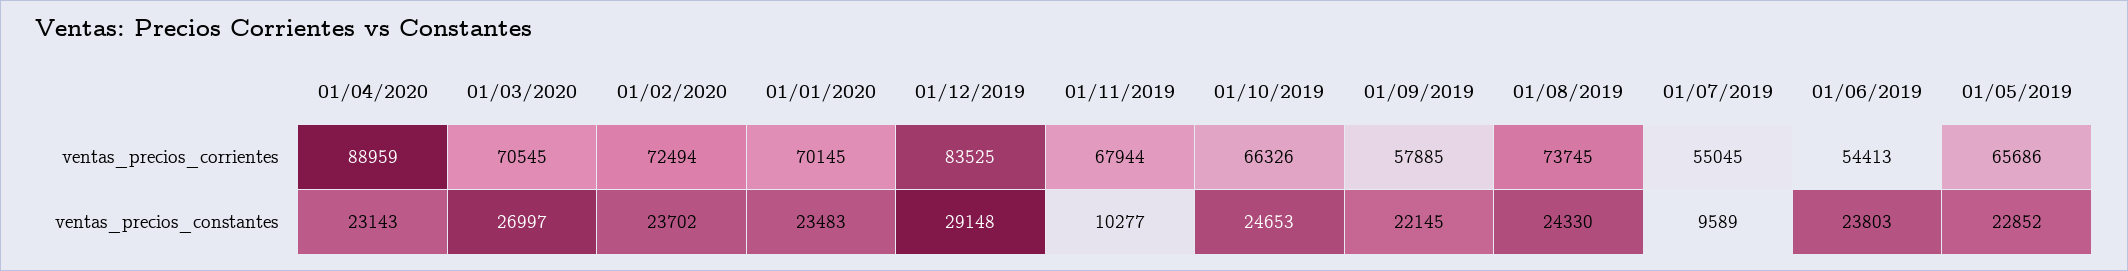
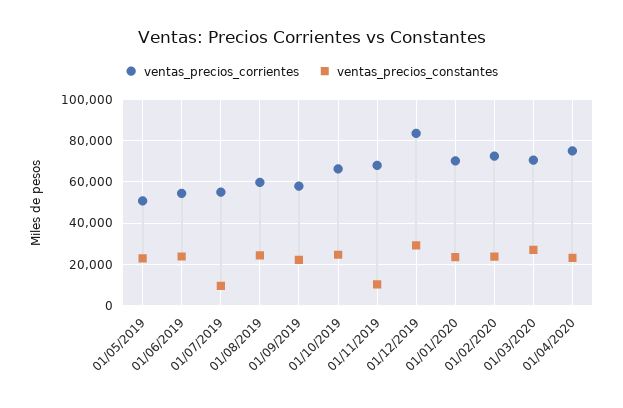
  {
    "ventas_precios_corrientes": {
-     "01/04/2020": 88959,
+     "01/04/2020": 75000,
      "01/03/2020": 70545,
      "01/02/2020": 72494,
      "01/01/2020": 70145,
      "01/12/2019": 83525,
      "01/11/2019": 67944,
      "01/10/2019": 66326,
      "01/09/2019": 57885,
-     "01/08/2019": 73745,
+     "01/08/2019": 60000,
      "01/07/2019": 55045,
      "01/06/2019": 54413,
-     "01/05/2019": 65686
+     "01/05/2019": 50000
    },
    "ventas_precios_constantes": {
      "01/04/2020": 23143,
      "01/03/2020": 26997,
      "01/02/2020": 23702,
      "01/01/2020": 23483,
      "01/12/2019": 29148,
      "01/11/2019": 10277,
      "01/10/2019": 24653,
      "01/09/2019": 22145,
      "01/08/2019": 24330,
      "01/07/2019": 9589,
      "01/06/2019": 23803,
      "01/05/2019": 22852
    }
  }

